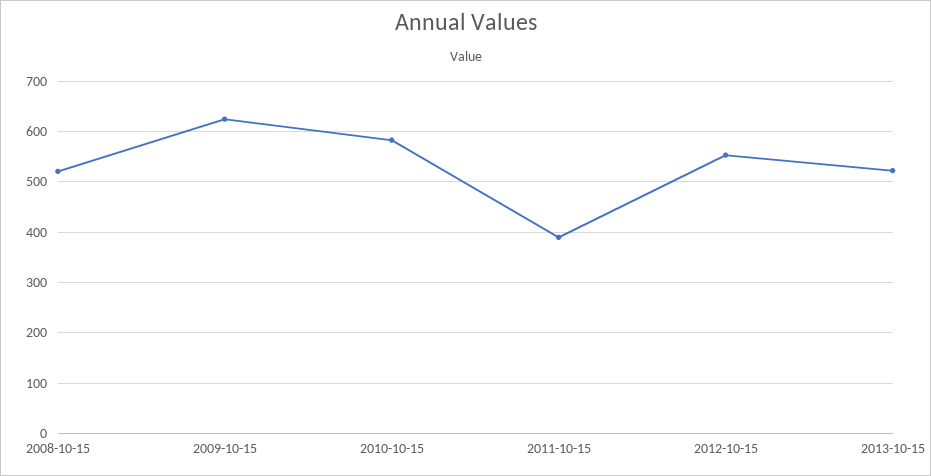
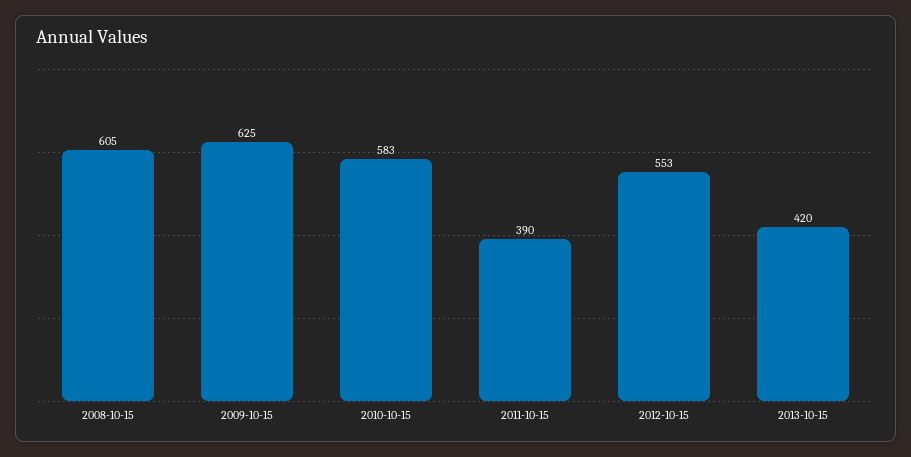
  {
-   "2008-10-15": 520,
+   "2008-10-15": 605,
    "2009-10-15": 625,
    "2010-10-15": 583,
    "2011-10-15": 390,
    "2012-10-15": 553,
-   "2013-10-15": 520
+   "2013-10-15": 420
  }

